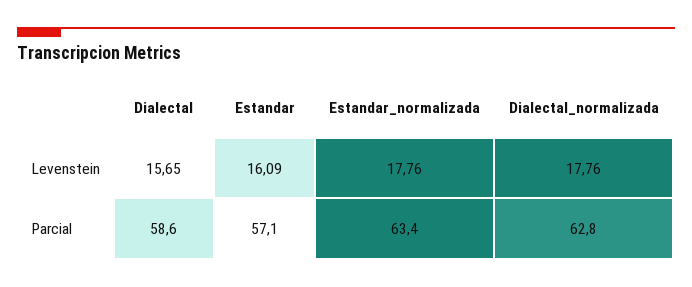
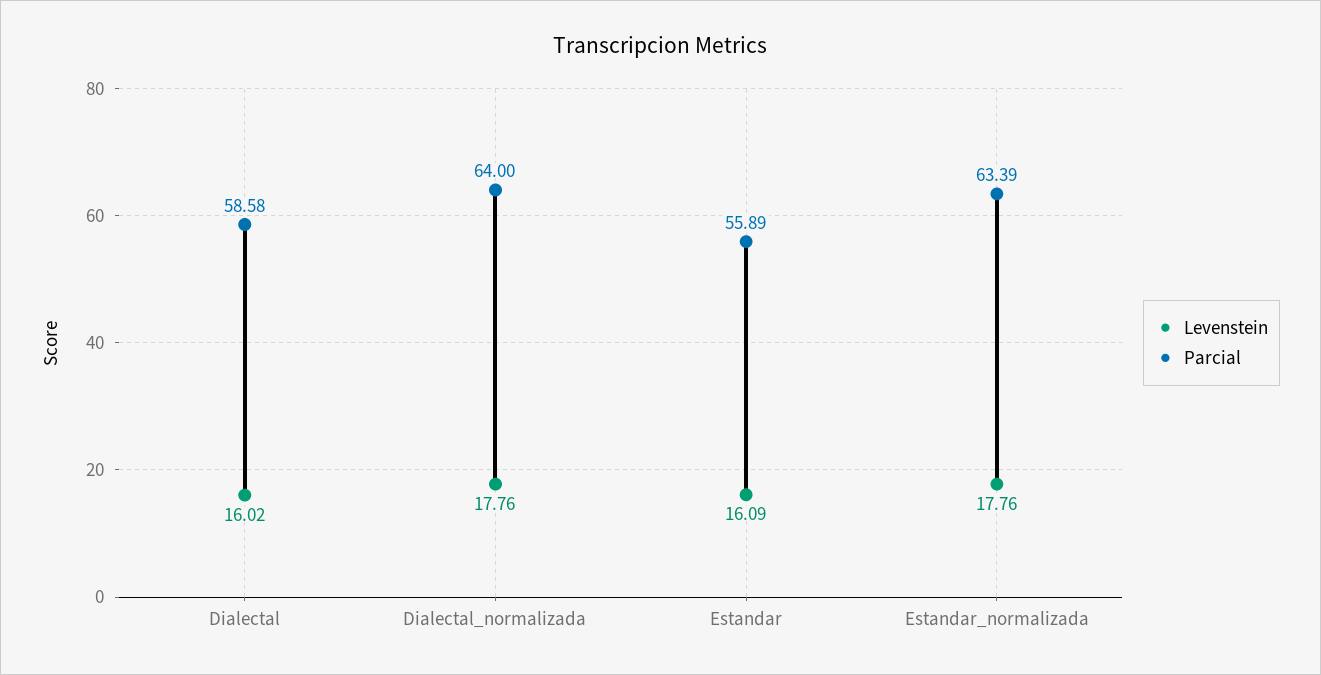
  {
    "Levenstein": {
-     "Dialectal": 15.65,
+     "Dialectal": 16.02,
      "Estandar": 16.09,
      "Estandar_normalizada": 17.76,
      "Dialectal_normalizada": 17.76
    },
    "Parcial": {
      "Dialectal": 58.58,
-     "Estandar": 57.1,
+     "Estandar": 55.89,
      "Estandar_normalizada": 63.39,
-     "Dialectal_normalizada": 62.8
+     "Dialectal_normalizada": 64
    }
  }

